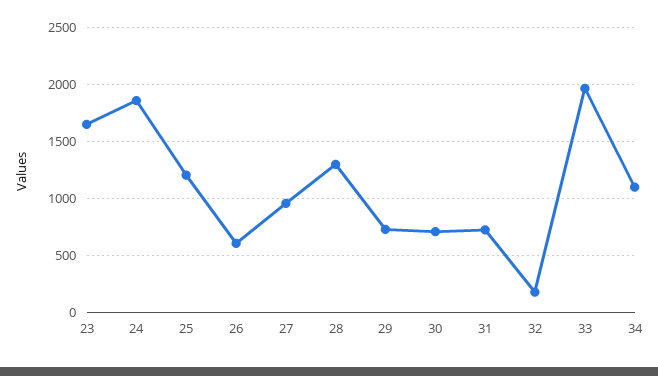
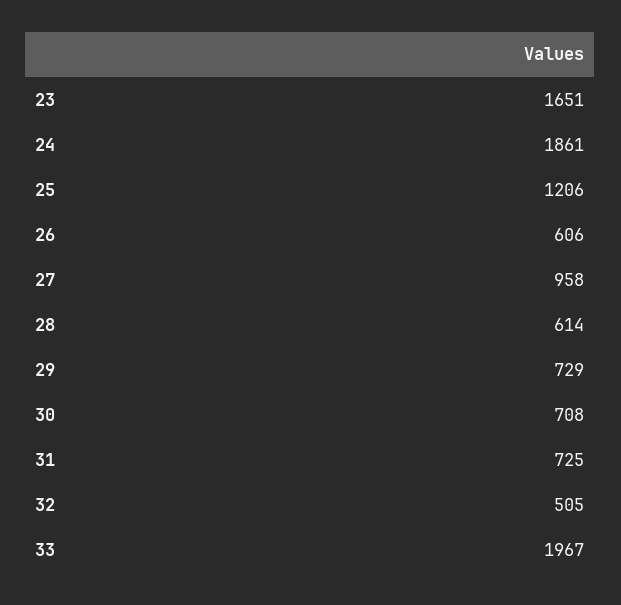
  {
    "23": 1651,
    "24": 1861,
    "25": 1206,
    "26": 606,
    "27": 958,
-   "28": 1300,
+   "28": 614,
    "29": 729,
    "30": 708,
    "31": 725,
-   "32": 200,
+   "32": 505,
-   "33": 1967,
+   "33": 1967
-   "34": 1100
  }

